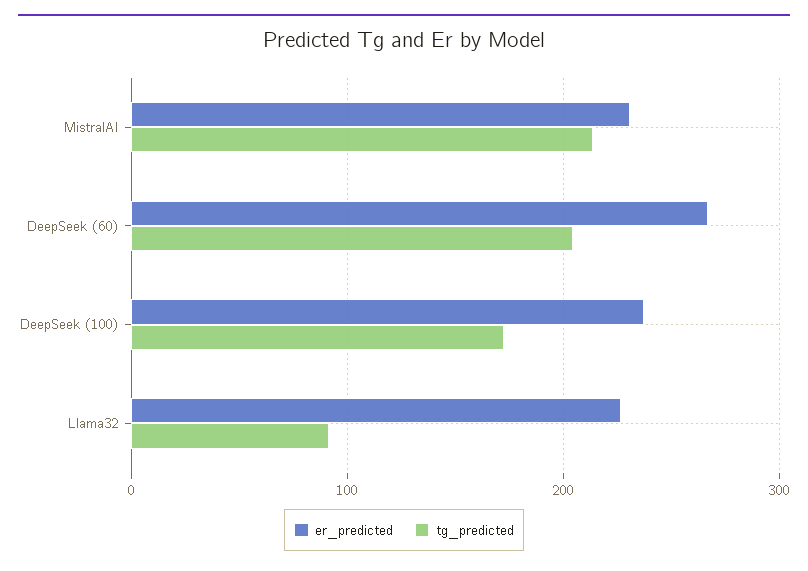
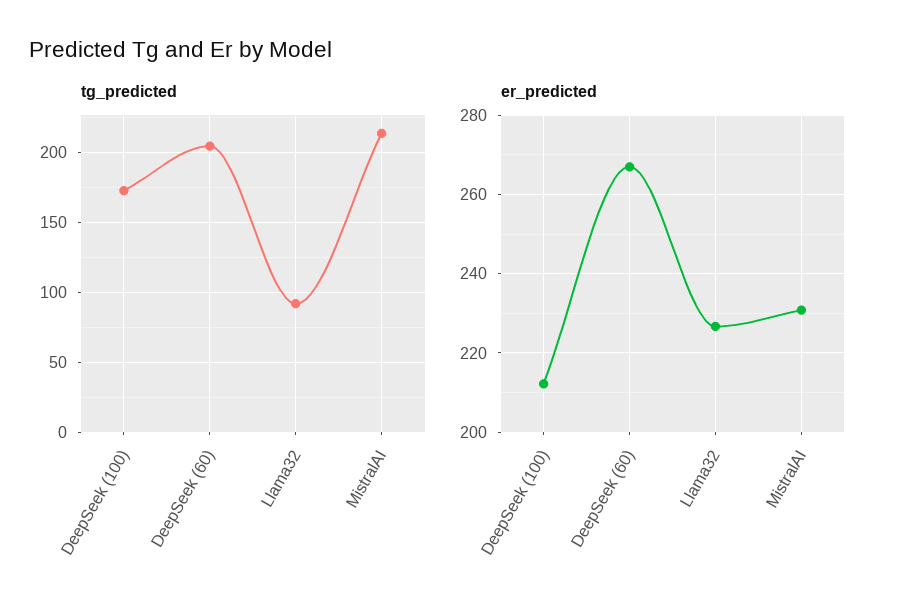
  {
    "er_predicted": {
      "MistralAI": 230,
      "DeepSeek (60)": 268,
-     "DeepSeek (100)": 240,
+     "DeepSeek (100)": 212,
      "Llama32": 226
    },
    "tg_predicted": {
      "MistralAI": 215,
      "DeepSeek (60)": 205,
      "DeepSeek (100)": 175,
      "Llama32": 90
    }
  }

